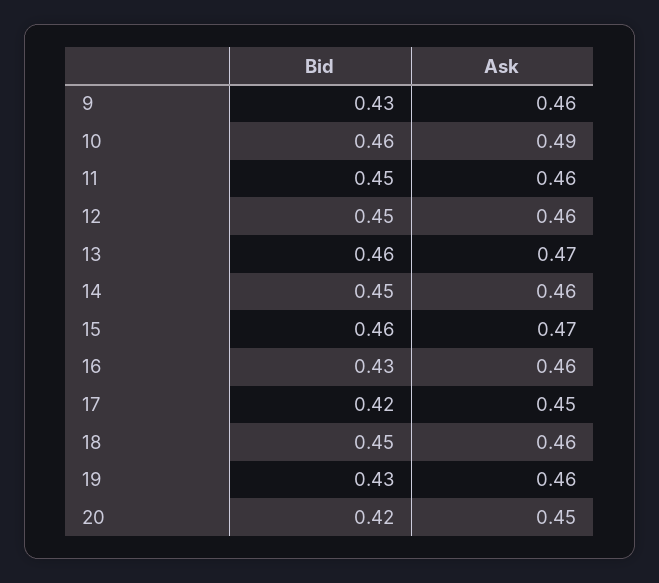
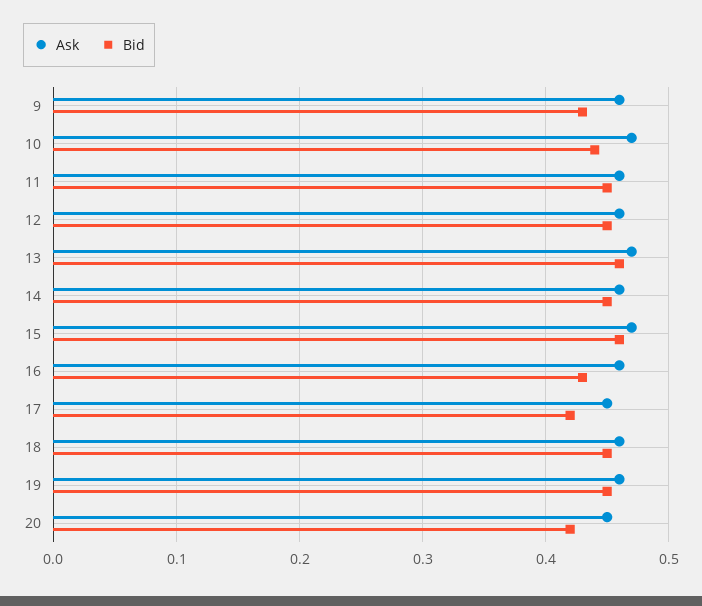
  {
    "Bid": {
      "9": 0.43,
-     "10": 0.46,
+     "10": 0.44,
      "11": 0.45,
      "12": 0.45,
      "13": 0.46,
      "14": 0.45,
      "15": 0.46,
      "16": 0.43,
      "17": 0.42,
      "18": 0.45,
-     "19": 0.43,
+     "19": 0.45,
      "20": 0.42
    },
    "Ask": {
      "9": 0.46,
-     "10": 0.49,
+     "10": 0.47,
      "11": 0.46,
      "12": 0.46,
      "13": 0.47,
      "14": 0.46,
      "15": 0.47,
      "16": 0.46,
      "17": 0.45,
      "18": 0.46,
      "19": 0.46,
      "20": 0.45
    }
  }

